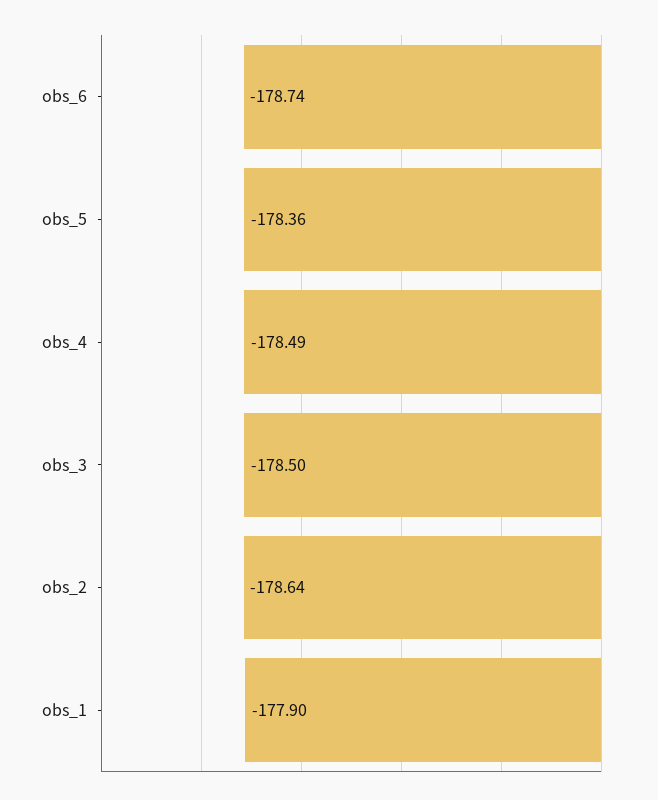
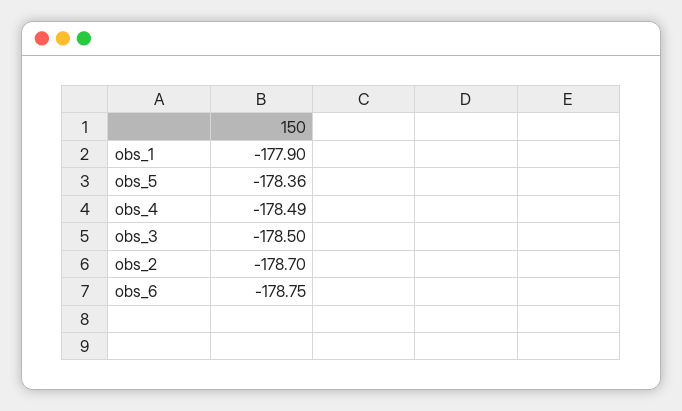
  {
-   "obs_6": -178.74,
+   "obs_6": -178.75,
    "obs_5": -178.36,
    "obs_4": -178.49,
    "obs_3": -178.5,
-   "obs_2": -178.64,
+   "obs_2": -178.7,
    "obs_1": -177.9
  }

